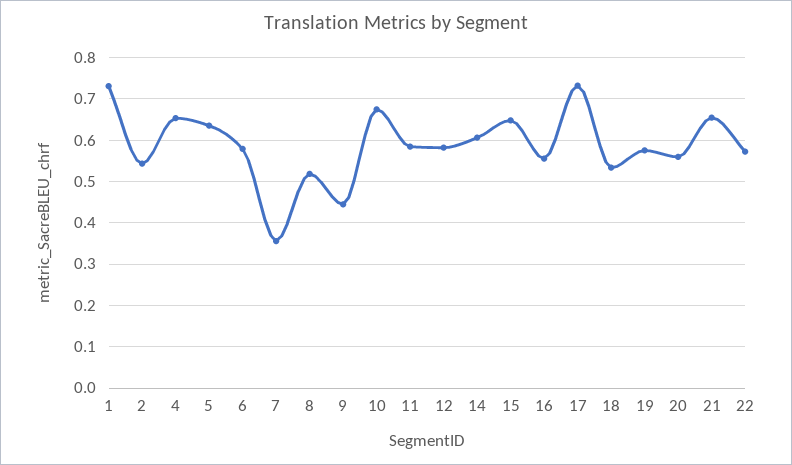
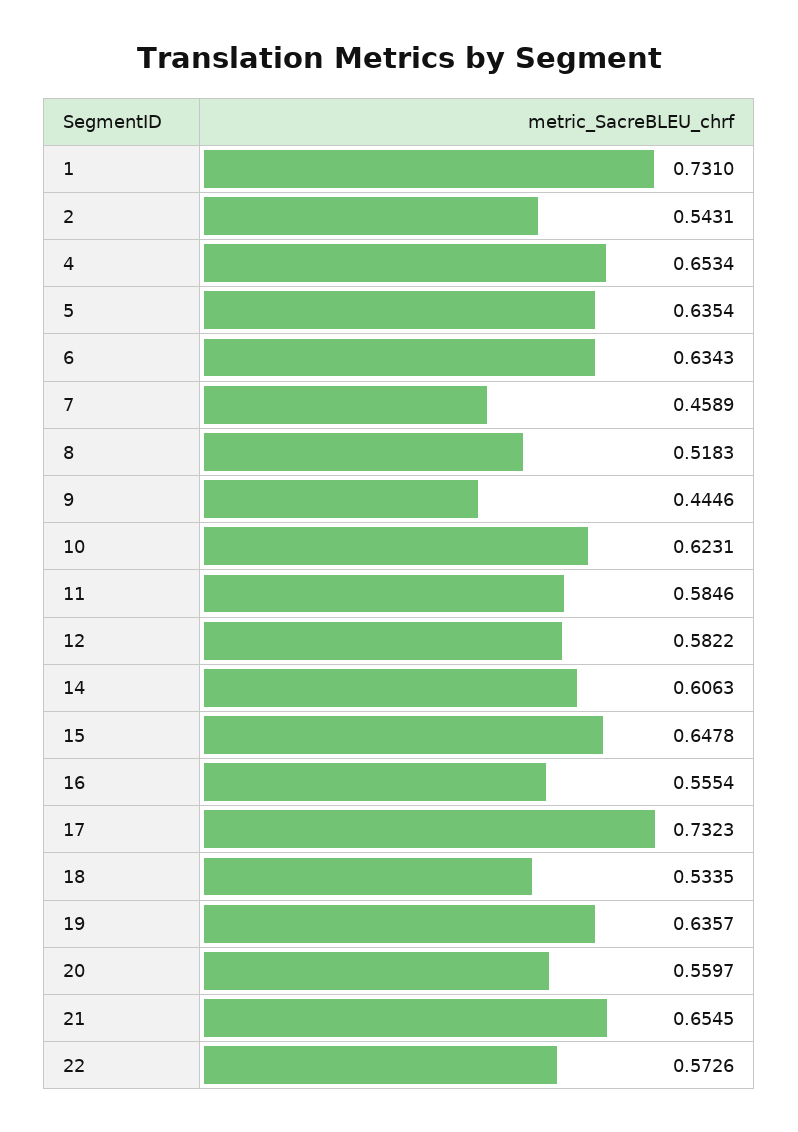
  {
    "1": 0.731,
    "2": 0.5431,
    "4": 0.6534,
    "5": 0.6354,
-   "6": 0.58,
+   "6": 0.6343,
-   "7": 0.36,
+   "7": 0.4589,
    "8": 0.5183,
    "9": 0.4446,
-   "10": 0.68,
+   "10": 0.6231,
    "11": 0.5846,
    "12": 0.5822,
    "14": 0.6063,
    "15": 0.6478,
    "16": 0.5554,
    "17": 0.7323,
    "18": 0.5335,
-   "19": 0.58,
+   "19": 0.6357,
    "20": 0.5597,
    "21": 0.6545,
    "22": 0.5726
  }

